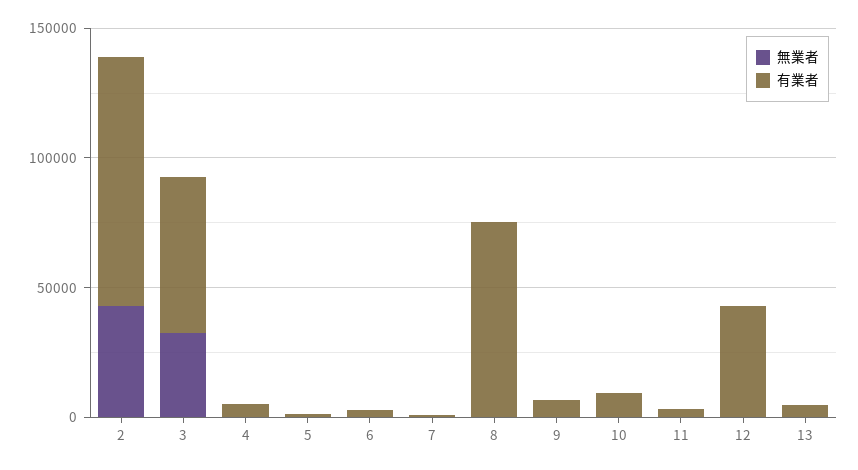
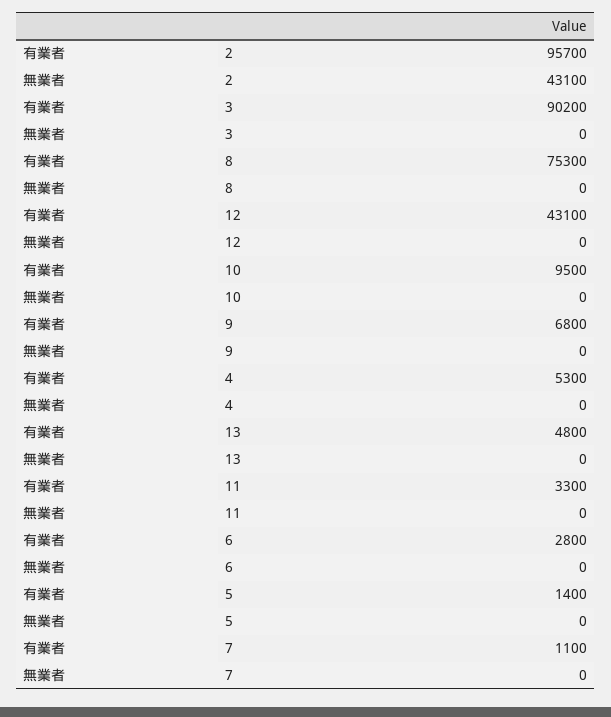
  {
    "無業者": {
      "2": 43100,
-     "3": 30000,
+     "3": 0,
      "4": 0,
      "5": 0,
      "6": 0,
      "7": 0,
      "8": 0,
      "9": 0,
      "10": 0,
      "11": 0,
      "12": 0,
      "13": 0
    },
    "有業者": {
      "2": 95700,
-     "3": 60000,
+     "3": 90200,
      "4": 5300,
      "5": 1400,
      "6": 2800,
      "7": 1100,
      "8": 75300,
      "9": 6800,
      "10": 9500,
      "11": 3300,
      "12": 43100,
      "13": 4800
    }
  }

